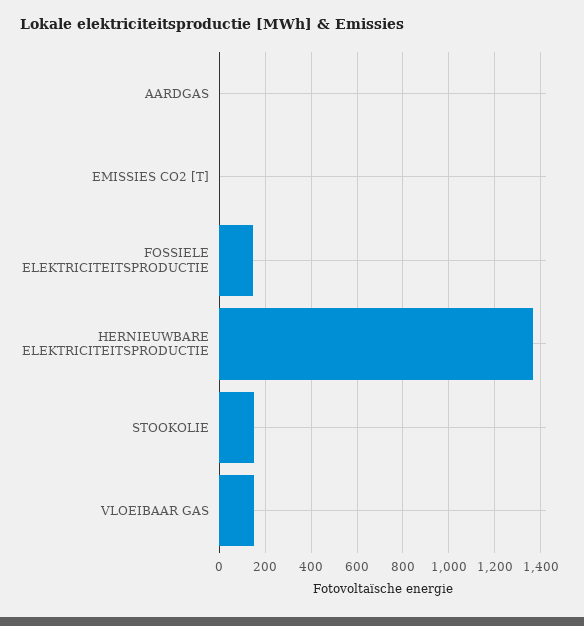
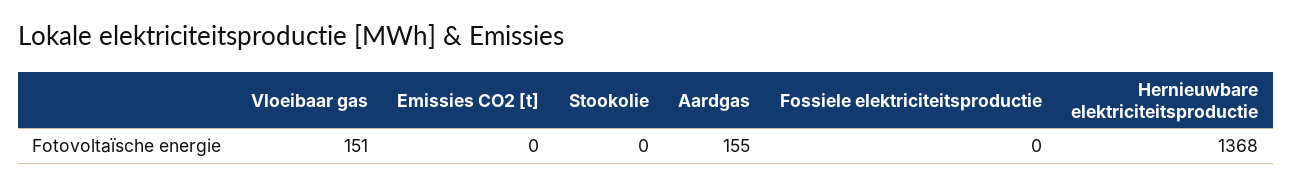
  {
-   "AARDGAS": 0,
+   "AARDGAS": 155,
    "EMISSIES CO2 [T]": 0,
-   "FOSSIELE ELEKTRICITEITSPRODUCTIE": 150,
+   "FOSSIELE ELEKTRICITEITSPRODUCTIE": 0,
    "HERNIEUWBARE ELEKTRICITEITSPRODUCTIE": 1368,
-   "STOOKOLIE": 150,
+   "STOOKOLIE": 0,
    "VLOEIBAAR GAS": 151
  }

